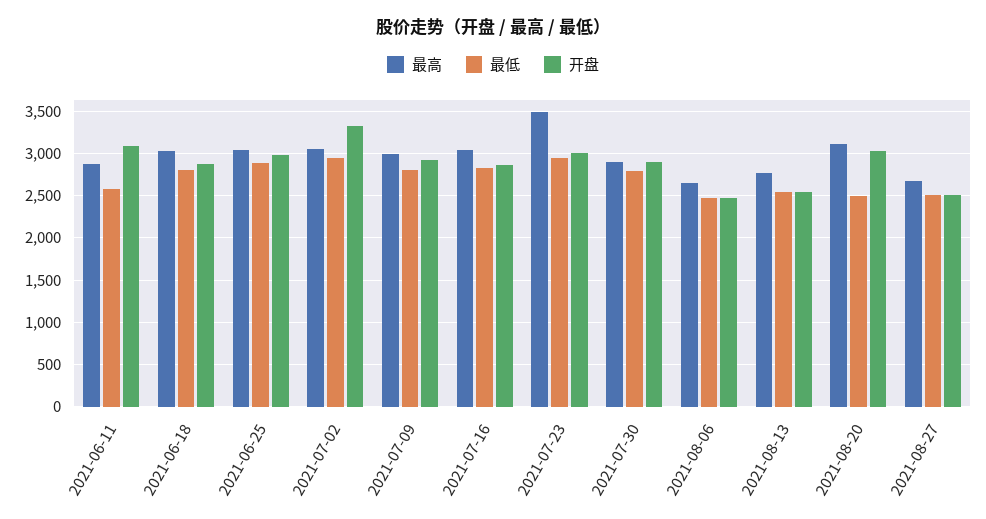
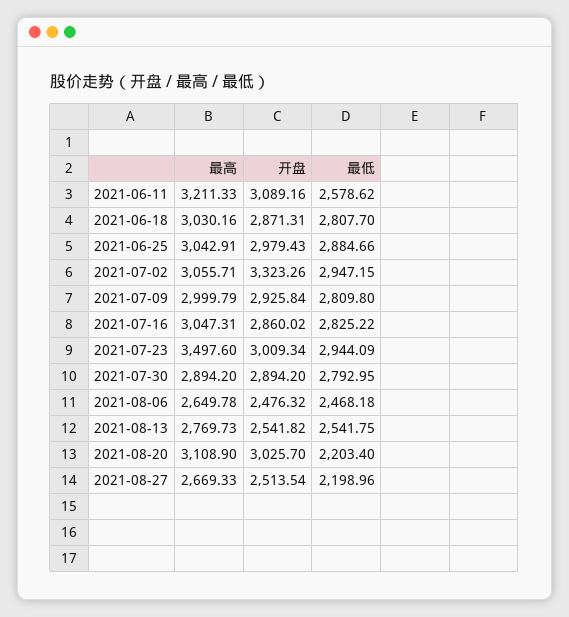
  {
    "最高": {
-     "2021-06-11": 2900,
+     "2021-06-11": 3211.33,
      "2021-06-18": 3030.16,
      "2021-06-25": 3042.91,
      "2021-07-02": 3055.71,
      "2021-07-09": 2999.79,
      "2021-07-16": 3047.31,
      "2021-07-23": 3497.6,
      "2021-07-30": 2894.2,
      "2021-08-06": 2649.78,
      "2021-08-13": 2769.73,
      "2021-08-20": 3108.9,
      "2021-08-27": 2669.33
    },
    "最低": {
      "2021-06-11": 2578.62,
      "2021-06-18": 2807.7,
      "2021-06-25": 2884.66,
      "2021-07-02": 2947.15,
      "2021-07-09": 2809.8,
      "2021-07-16": 2825.22,
      "2021-07-23": 2944.09,
      "2021-07-30": 2792.95,
      "2021-08-06": 2468.18,
      "2021-08-13": 2541.75,
-     "2021-08-20": 2500,
+     "2021-08-20": 2203.4,
-     "2021-08-27": 2500
+     "2021-08-27": 2198.96
    },
    "开盘": {
      "2021-06-11": 3089.16,
      "2021-06-18": 2871.31,
      "2021-06-25": 2979.43,
      "2021-07-02": 3323.26,
      "2021-07-09": 2925.84,
      "2021-07-16": 2860.02,
      "2021-07-23": 3009.34,
      "2021-07-30": 2894.2,
      "2021-08-06": 2476.32,
      "2021-08-13": 2541.82,
      "2021-08-20": 3025.7,
      "2021-08-27": 2513.54
    }
  }

